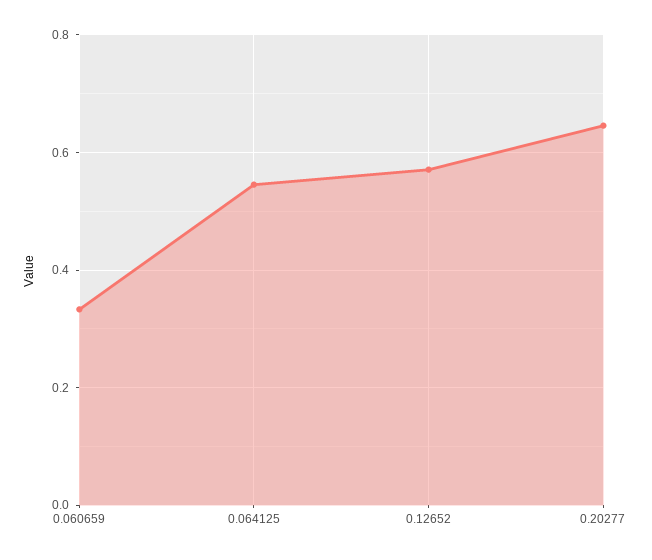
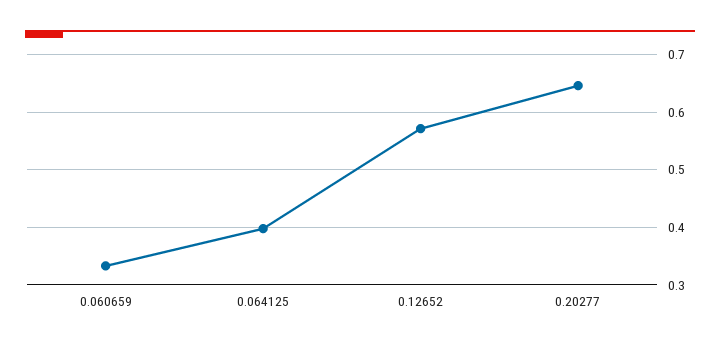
  {
    "0.060659": 0.34,
-   "0.064125": 0.54,
+   "0.064125": 0.4,
    "0.12652": 0.58,
    "0.20277": 0.64
  }

